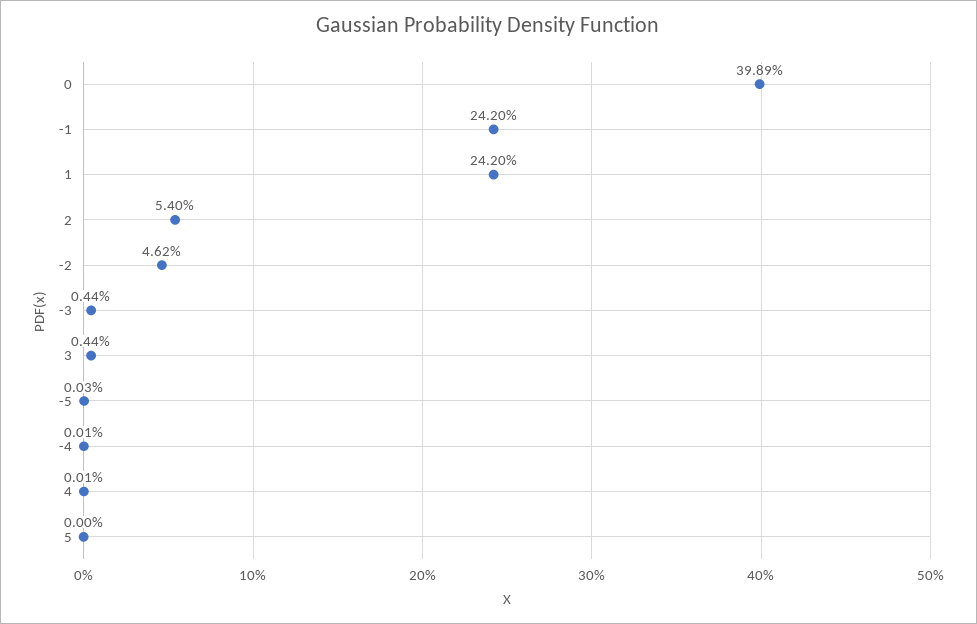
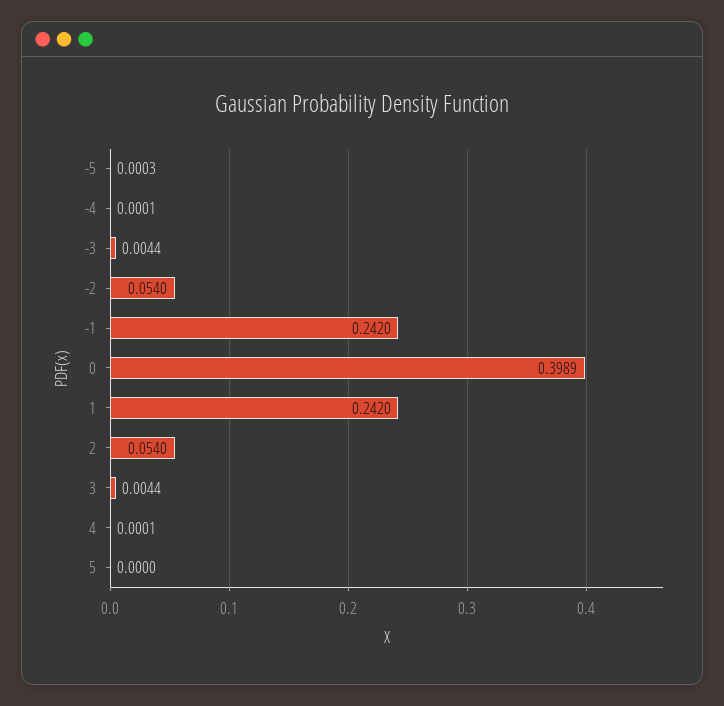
  {
    "0": 0.3989,
    "-1": 0.242,
    "1": 0.242,
    "2": 0.054,
-   "-2": 0.0462,
+   "-2": 0.054,
    "-3": 0.0044,
    "3": 0.0044,
    "-5": 0.0003,
    "-4": 0.0001,
    "4": 0.0001,
    "5": 0
  }

